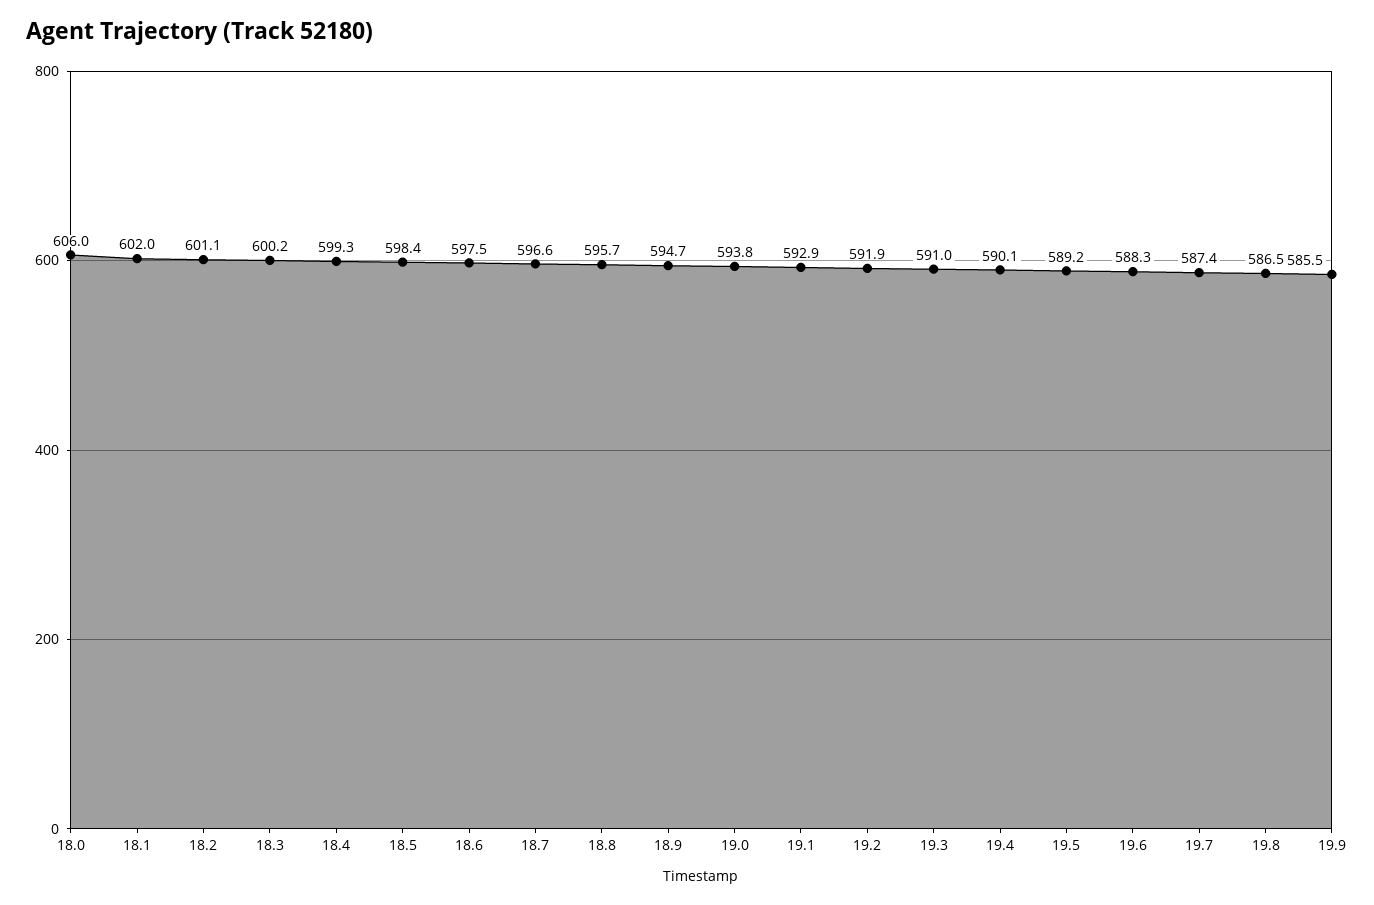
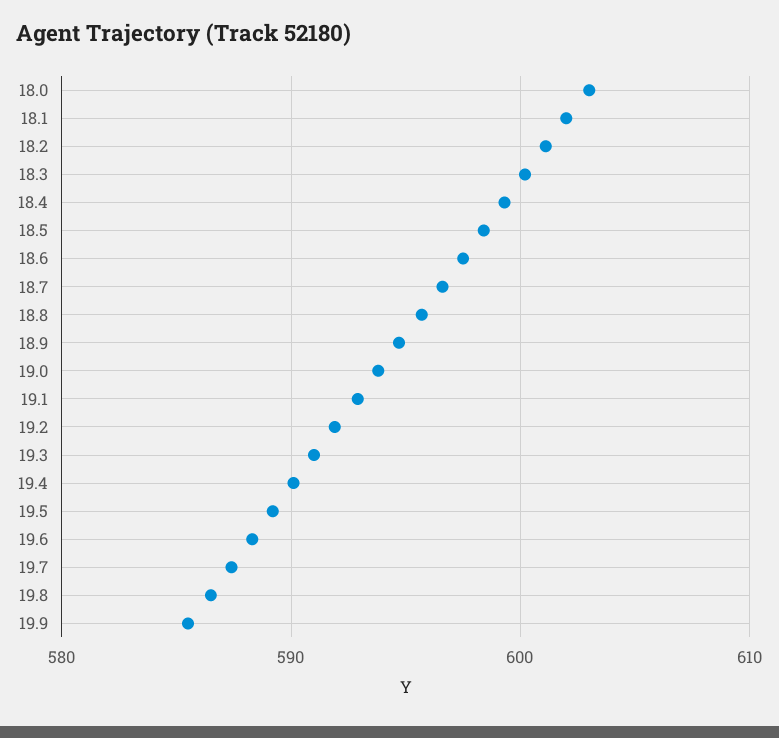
  {
-   "18.0": 606,
+   "18.0": 603,
    "18.1": 602,
    "18.2": 601.1,
    "18.3": 600.2,
    "18.4": 599.3,
    "18.5": 598.4,
    "18.6": 597.5,
    "18.7": 596.6,
    "18.8": 595.7,
    "18.9": 594.7,
    "19.0": 593.8,
    "19.1": 592.9,
    "19.2": 591.9,
    "19.3": 591,
    "19.4": 590.1,
    "19.5": 589.2,
    "19.6": 588.3,
    "19.7": 587.4,
    "19.8": 586.5,
    "19.9": 585.5
  }

